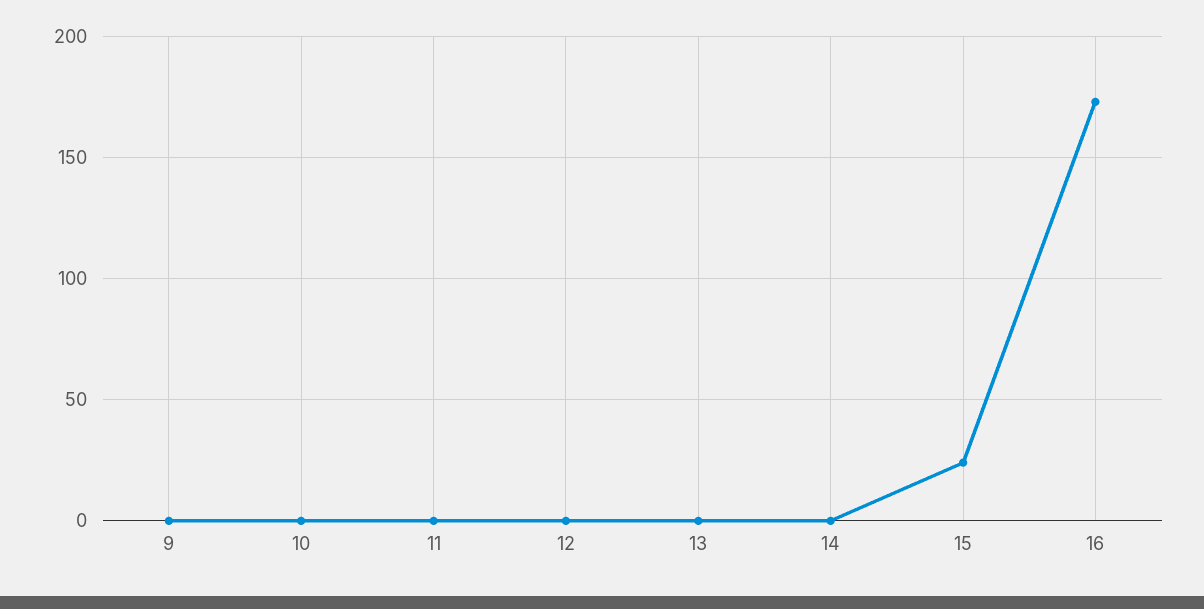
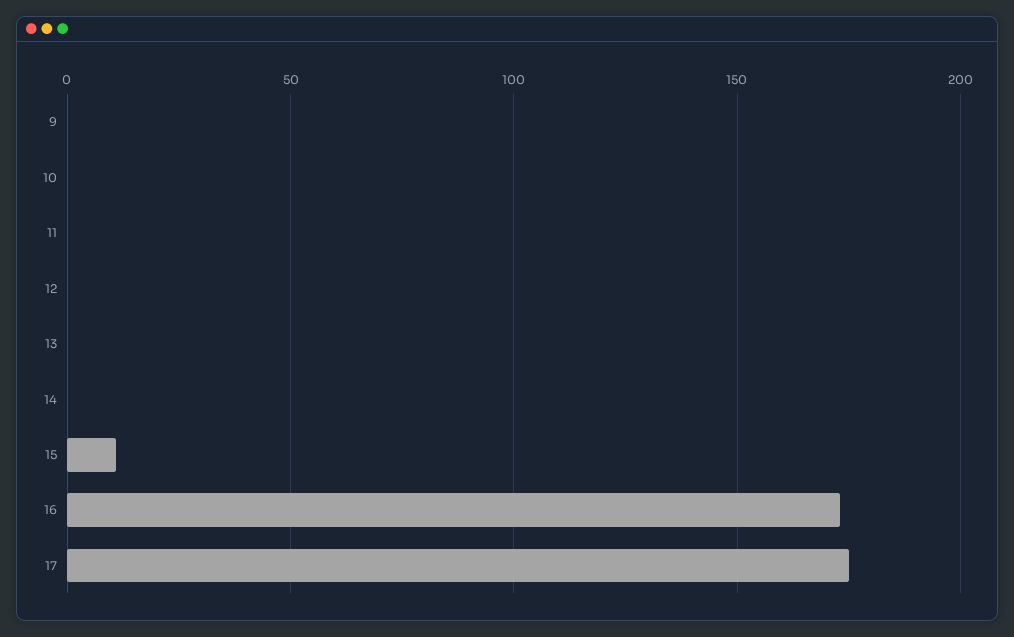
  {
    "9": 0,
    "10": 0,
    "11": 0,
    "12": 0,
    "13": 0,
    "14": 0,
-   "15": 25,
+   "15": 10,
-   "16": 175
+   "16": 175,
+   "17": 175
  }

